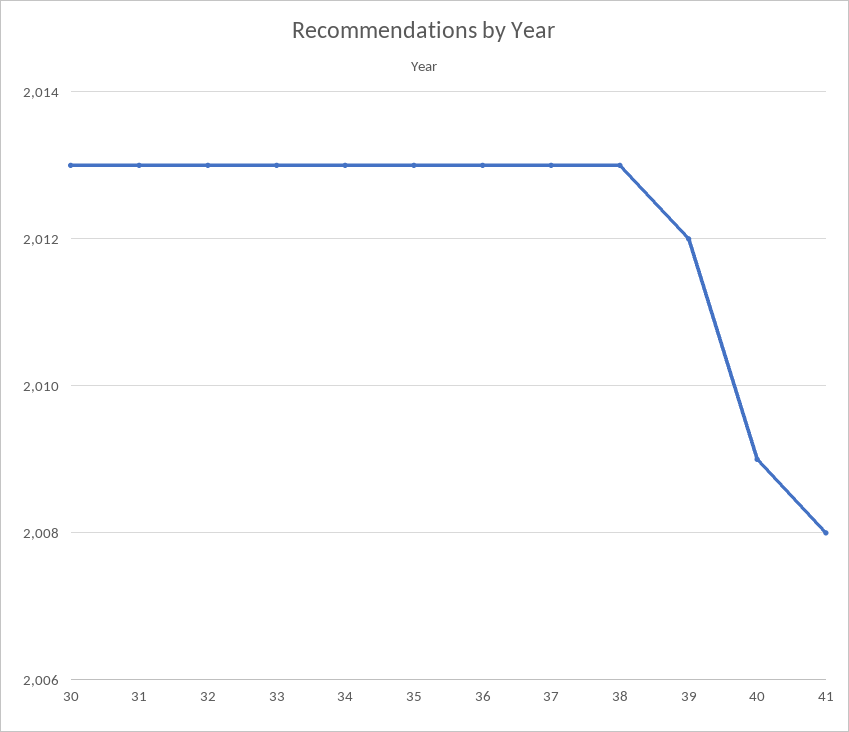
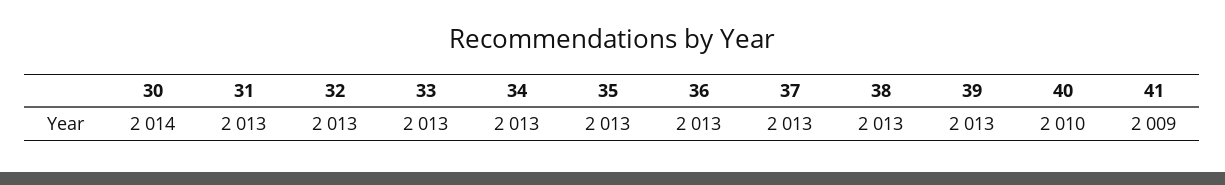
  {
-   "30": 2013,
+   "30": 2014,
    "31": 2013,
    "32": 2013,
    "33": 2013,
    "34": 2013,
    "35": 2013,
    "36": 2013,
    "37": 2013,
    "38": 2013,
-   "39": 2012,
+   "39": 2013,
-   "40": 2009,
+   "40": 2010,
-   "41": 2008
+   "41": 2009
  }

